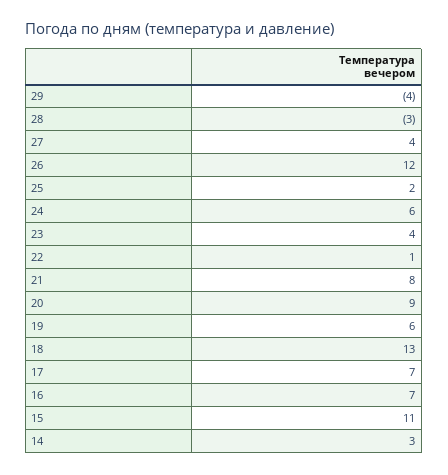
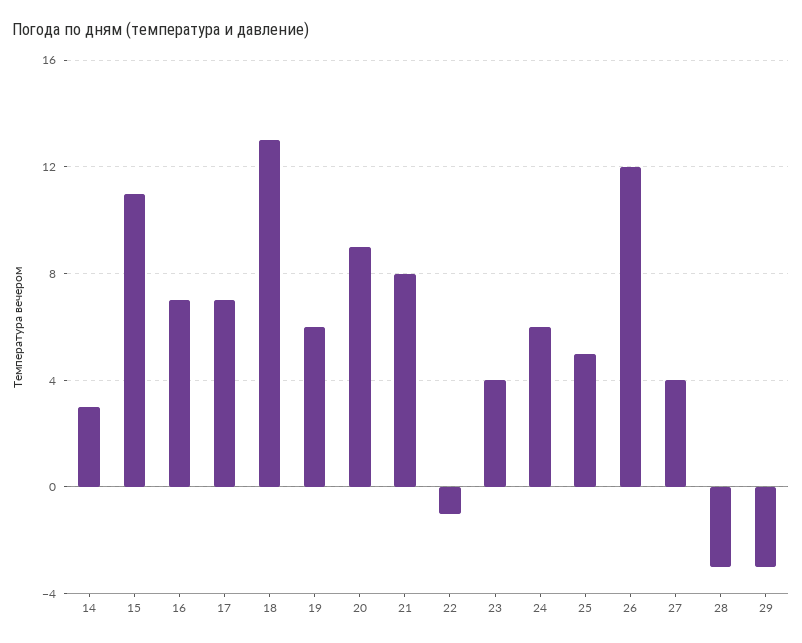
  {
-   "29": -4,
+   "29": -3,
    "28": -3,
    "27": 4,
    "26": 12,
-   "25": 2,
+   "25": 5,
    "24": 6,
    "23": 4,
-   "22": 1,
+   "22": -1,
    "21": 8,
    "20": 9,
    "19": 6,
    "18": 13,
    "17": 7,
    "16": 7,
    "15": 11,
    "14": 3
  }

